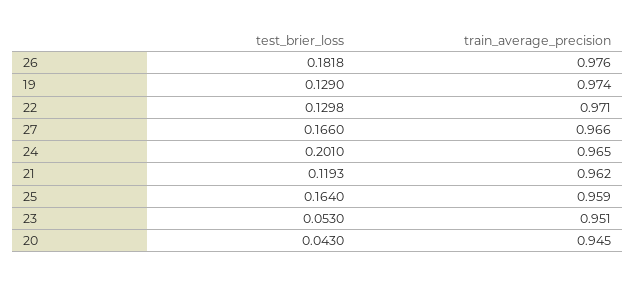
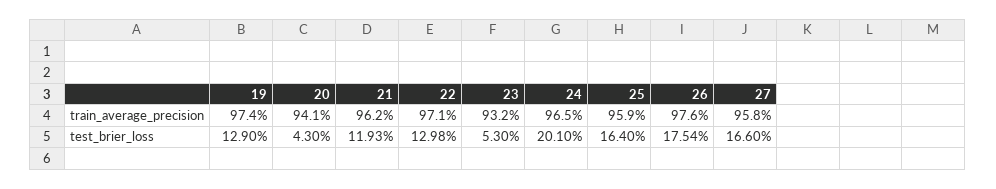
  {
    "test_brier_loss": {
-     "26": 0.1818,
+     "26": 0.1754,
      "19": 0.129,
      "22": 0.1298,
      "27": 0.166,
      "24": 0.201,
      "21": 0.1193,
      "25": 0.164,
      "23": 0.053,
      "20": 0.043
    },
    "train_average_precision": {
      "26": 0.976,
      "19": 0.974,
      "22": 0.971,
-     "27": 0.966,
+     "27": 0.958,
      "24": 0.965,
      "21": 0.962,
      "25": 0.959,
-     "23": 0.951,
+     "23": 0.932,
-     "20": 0.945
+     "20": 0.941
    }
  }

